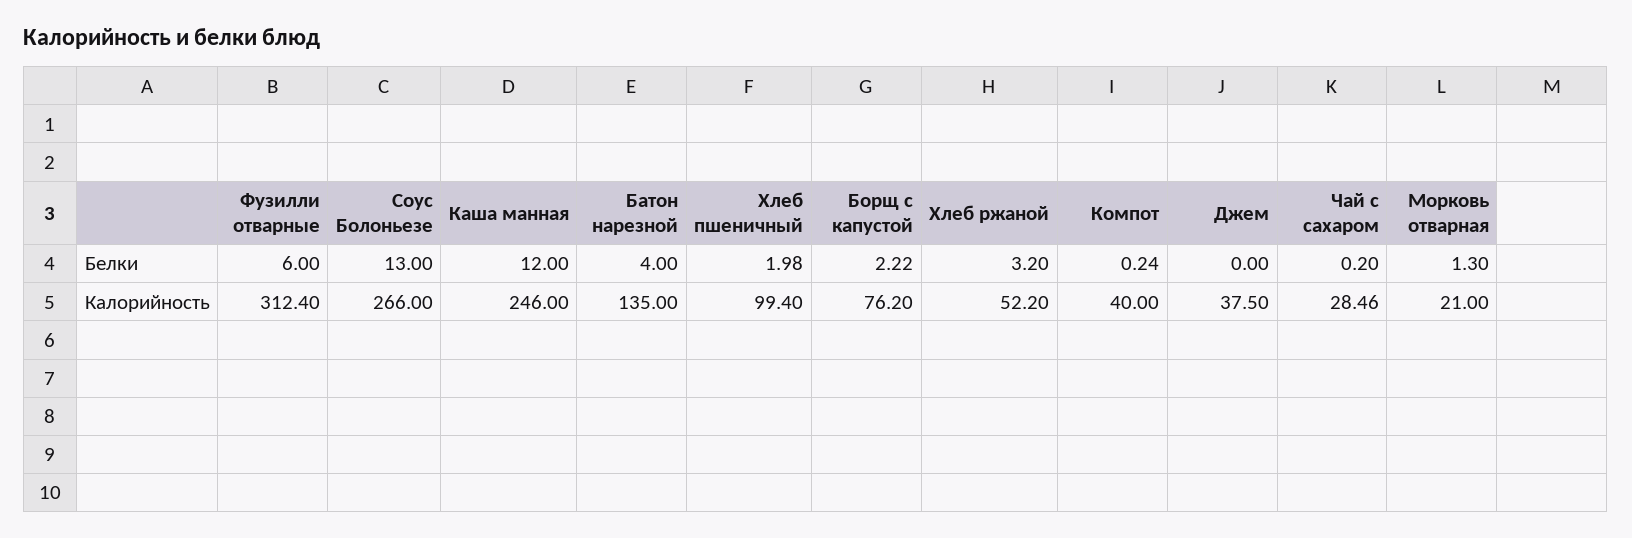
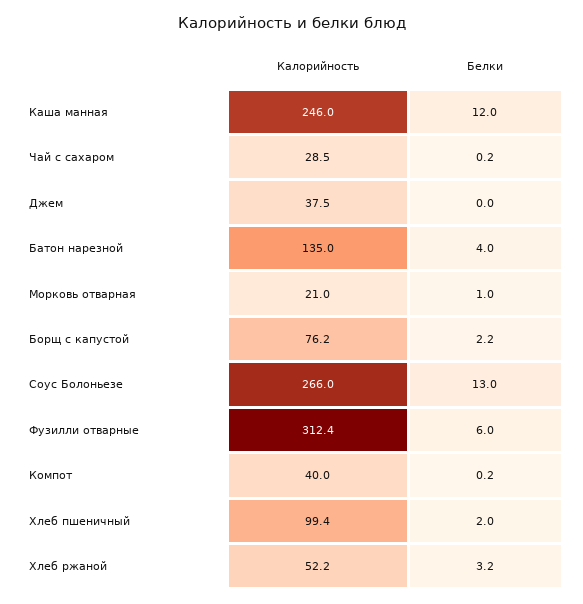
  {
    "Фузилли отварные": {
      "Белки": 6,
      "Калорийность": 312.4
    },
    "Соус Болоньезе": {
      "Белки": 13,
      "Калорийность": 266
    },
    "Каша манная": {
      "Белки": 12,
      "Калорийность": 246
    },
    "Батон нарезной": {
      "Белки": 4,
      "Калорийность": 135
    },
    "Хлеб пшеничный": {
      "Белки": 1.98,
      "Калорийность": 99.4
    },
    "Борщ с капустой": {
      "Белки": 2.22,
      "Калорийность": 76.2
    },
    "Хлеб ржаной": {
      "Белки": 3.2,
      "Калорийность": 52.2
    },
    "Компот": {
      "Белки": 0.24,
      "Калорийность": 40
    },
    "Джем": {
      "Белки": 0,
      "Калорийность": 37.5
    },
    "Чай с сахаром": {
      "Белки": 0.2,
      "Калорийность": 28.46
    },
    "Морковь отварная": {
-     "Белки": 1.3,
+     "Белки": 1,
      "Калорийность": 21
    }
  }

